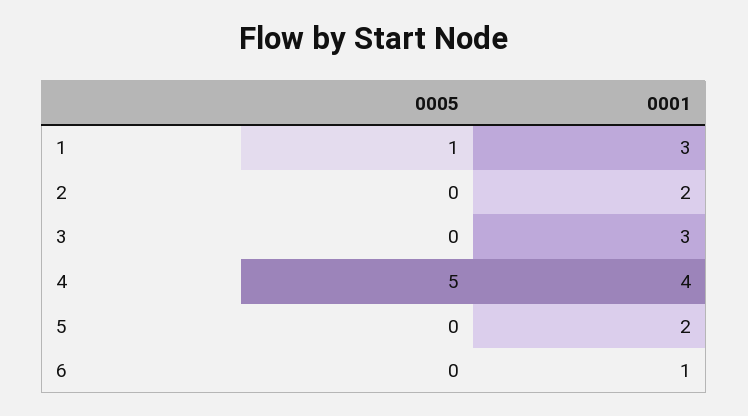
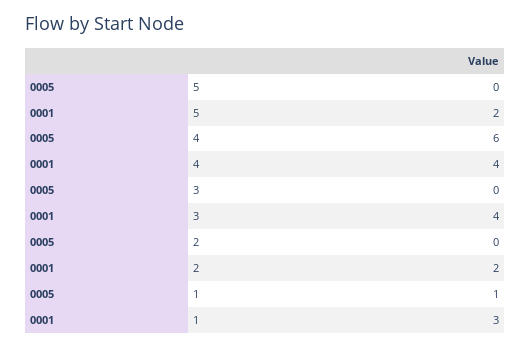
  {
    "0005": {
      "1": 1,
      "2": 0,
      "3": 0,
-     "4": 5,
+     "4": 6,
-     "5": 0,
+     "5": 0
-     "6": 0
    },
    "0001": {
      "1": 3,
      "2": 2,
-     "3": 3,
+     "3": 4,
      "4": 4,
-     "5": 2,
+     "5": 2
-     "6": 1
    }
  }

